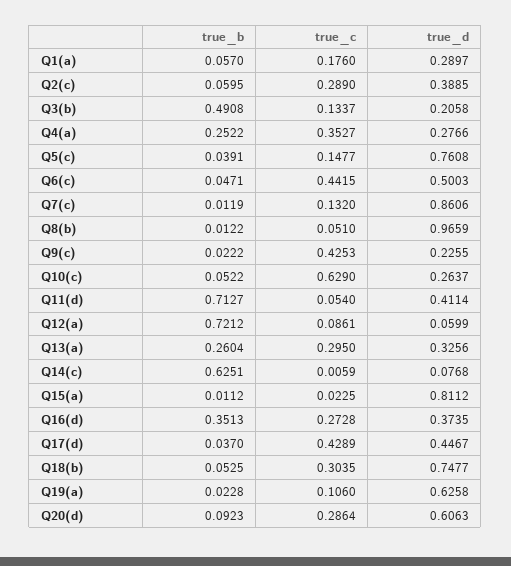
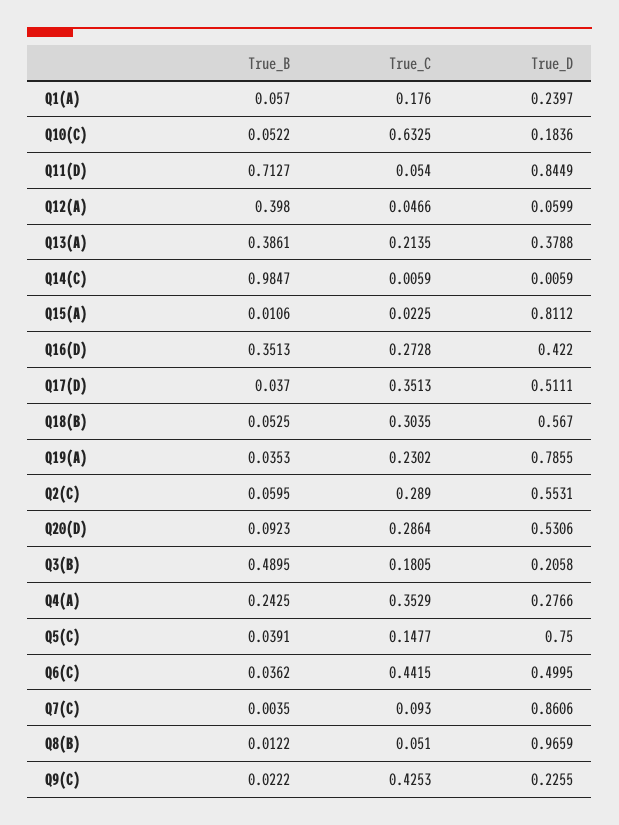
  {
    "true_b": {
      "Q1(a)": 0.057,
      "Q2(c)": 0.0595,
-     "Q3(b)": 0.4908,
+     "Q3(b)": 0.4895,
-     "Q4(a)": 0.2522,
+     "Q4(a)": 0.2425,
      "Q5(c)": 0.0391,
-     "Q6(c)": 0.0471,
+     "Q6(c)": 0.0362,
-     "Q7(c)": 0.0119,
+     "Q7(c)": 0.0035,
      "Q8(b)": 0.0122,
      "Q9(c)": 0.0222,
      "Q10(c)": 0.0522,
      "Q11(d)": 0.7127,
-     "Q12(a)": 0.7212,
+     "Q12(a)": 0.398,
-     "Q13(a)": 0.2604,
+     "Q13(a)": 0.3861,
-     "Q14(c)": 0.6251,
+     "Q14(c)": 0.9847,
-     "Q15(a)": 0.0112,
+     "Q15(a)": 0.0106,
      "Q16(d)": 0.3513,
      "Q17(d)": 0.037,
      "Q18(b)": 0.0525,
-     "Q19(a)": 0.0228,
+     "Q19(a)": 0.0353,
      "Q20(d)": 0.0923
    },
    "true_c": {
      "Q1(a)": 0.176,
      "Q2(c)": 0.289,
-     "Q3(b)": 0.1337,
+     "Q3(b)": 0.1805,
-     "Q4(a)": 0.3527,
+     "Q4(a)": 0.3529,
      "Q5(c)": 0.1477,
      "Q6(c)": 0.4415,
-     "Q7(c)": 0.132,
+     "Q7(c)": 0.093,
      "Q8(b)": 0.051,
      "Q9(c)": 0.4253,
-     "Q10(c)": 0.629,
+     "Q10(c)": 0.6325,
      "Q11(d)": 0.054,
-     "Q12(a)": 0.0861,
+     "Q12(a)": 0.0466,
-     "Q13(a)": 0.295,
+     "Q13(a)": 0.2135,
      "Q14(c)": 0.0059,
      "Q15(a)": 0.0225,
      "Q16(d)": 0.2728,
-     "Q17(d)": 0.4289,
+     "Q17(d)": 0.3513,
      "Q18(b)": 0.3035,
-     "Q19(a)": 0.106,
+     "Q19(a)": 0.2302,
      "Q20(d)": 0.2864
    },
    "true_d": {
-     "Q1(a)": 0.2897,
+     "Q1(a)": 0.2397,
-     "Q2(c)": 0.3885,
+     "Q2(c)": 0.5531,
      "Q3(b)": 0.2058,
      "Q4(a)": 0.2766,
-     "Q5(c)": 0.7608,
+     "Q5(c)": 0.75,
-     "Q6(c)": 0.5003,
+     "Q6(c)": 0.4995,
      "Q7(c)": 0.8606,
      "Q8(b)": 0.9659,
      "Q9(c)": 0.2255,
-     "Q10(c)": 0.2637,
+     "Q10(c)": 0.1836,
-     "Q11(d)": 0.4114,
+     "Q11(d)": 0.8449,
      "Q12(a)": 0.0599,
-     "Q13(a)": 0.3256,
+     "Q13(a)": 0.3788,
-     "Q14(c)": 0.0768,
+     "Q14(c)": 0.0059,
      "Q15(a)": 0.8112,
-     "Q16(d)": 0.3735,
+     "Q16(d)": 0.422,
-     "Q17(d)": 0.4467,
+     "Q17(d)": 0.5111,
-     "Q18(b)": 0.7477,
+     "Q18(b)": 0.567,
-     "Q19(a)": 0.6258,
+     "Q19(a)": 0.7855,
-     "Q20(d)": 0.6063
+     "Q20(d)": 0.5306
    }
  }

